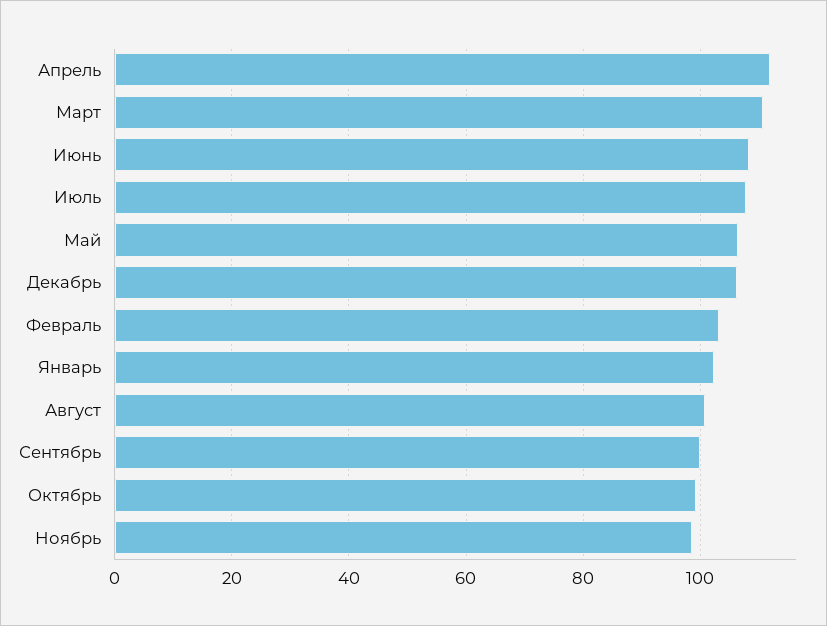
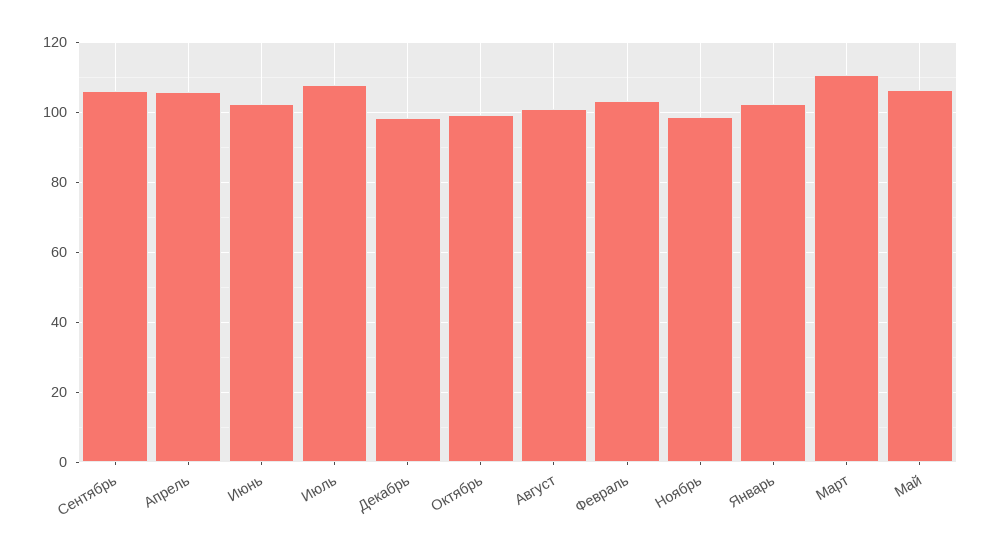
  {
-   "Апрель": 112,
+   "Апрель": 106,
    "Март": 110,
-   "Июнь": 108,
+   "Июнь": 102,
    "Июль": 108,
    "Май": 106,
-   "Декабрь": 106,
+   "Декабрь": 98,
    "Февраль": 104,
    "Январь": 102,
    "Август": 100,
-   "Сентябрь": 100,
+   "Сентябрь": 106,
    "Октябрь": 100,
    "Ноябрь": 98
  }

